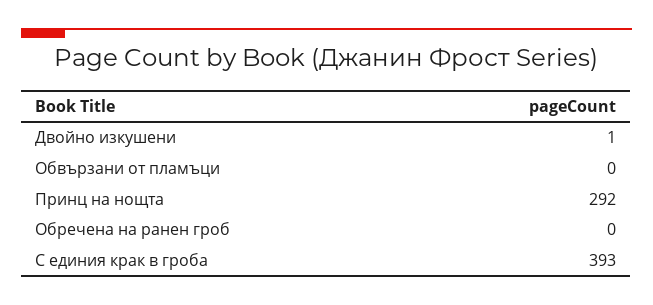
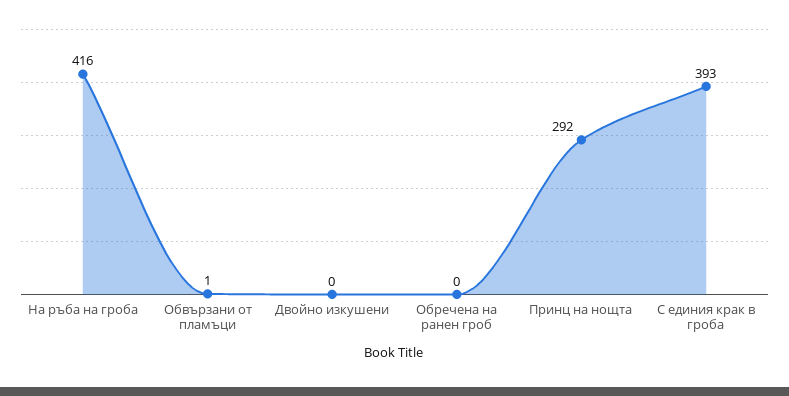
  {
-   "Двойно изкушени": 1,
+   "Двойно изкушени": 0,
-   "Обвързани от пламъци": 0,
+   "Обвързани от пламъци": 1,
    "Принц на нощта": 292,
    "Обречена на ранен гроб": 0,
-   "С единия крак в гроба": 393
+   "С единия крак в гроба": 393,
+   "На ръба на гроба": 416
  }

